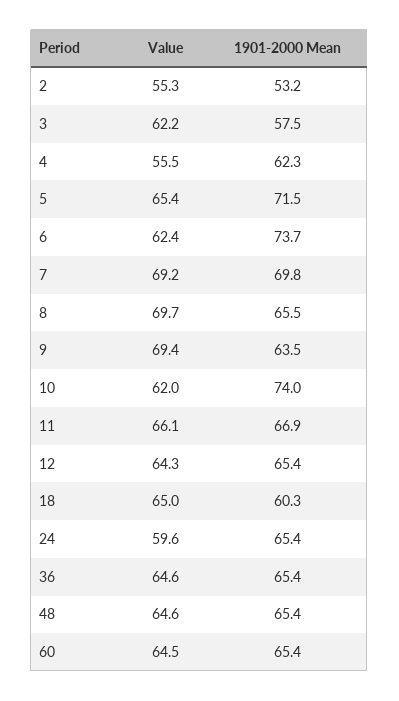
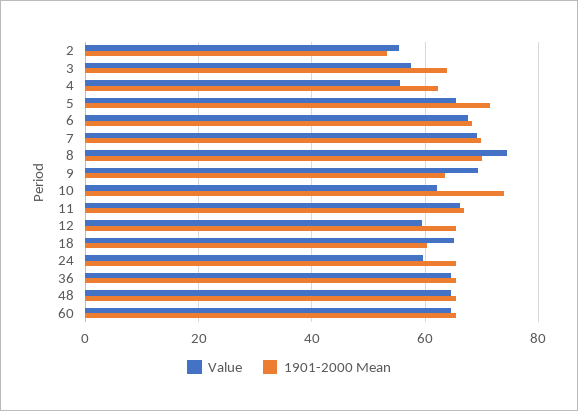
  {
    "Value": {
      "2": 55.3,
-     "3": 62.2,
+     "3": 58,
      "4": 55.5,
      "5": 65.4,
-     "6": 62.4,
+     "6": 68,
      "7": 69.2,
-     "8": 69.7,
+     "8": 74,
      "9": 69.4,
      "10": 62,
      "11": 66.1,
-     "12": 64.3,
+     "12": 60,
      "18": 65,
      "24": 59.6,
      "36": 64.6,
      "48": 64.6,
      "60": 64.5
    },
    "1901-2000 Mean": {
      "2": 53.2,
-     "3": 57.5,
+     "3": 64,
      "4": 62.3,
      "5": 71.5,
-     "6": 73.7,
+     "6": 68,
      "7": 69.8,
-     "8": 65.5,
+     "8": 70,
      "9": 63.5,
      "10": 74,
      "11": 66.9,
      "12": 65.4,
      "18": 60.3,
      "24": 65.4,
      "36": 65.4,
      "48": 65.4,
      "60": 65.4
    }
  }

